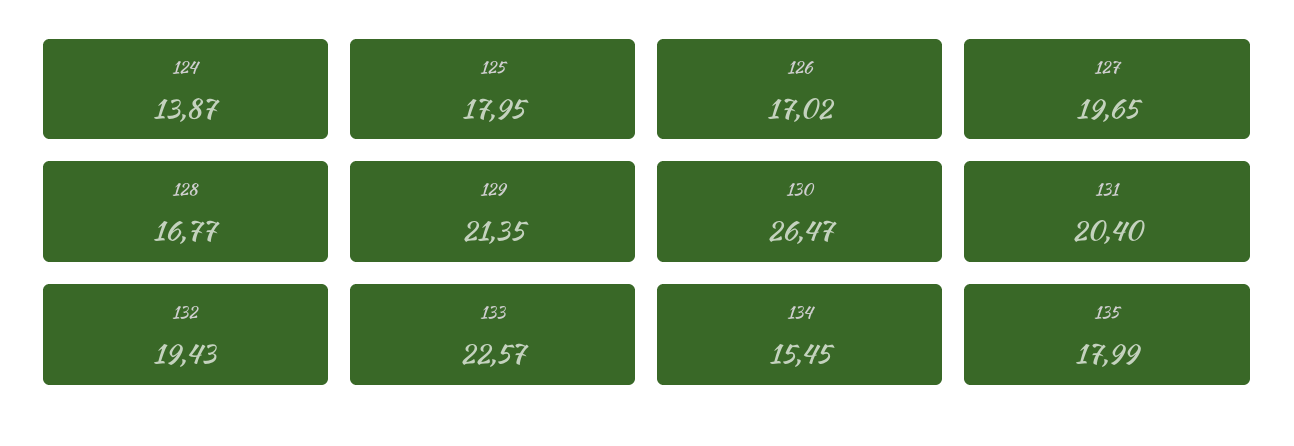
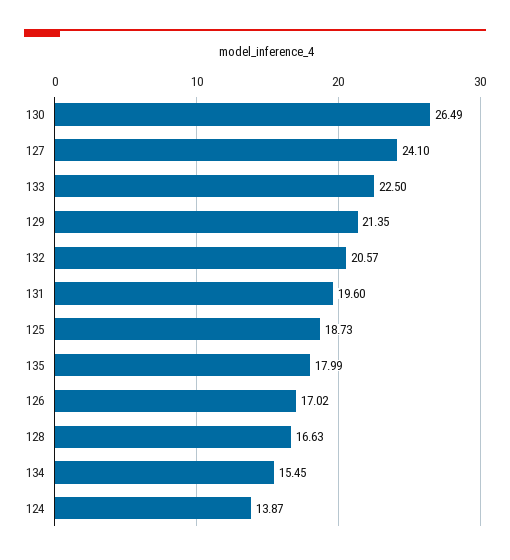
  {
    "124": 13.87,
-   "125": 17.95,
+   "125": 18.73,
    "126": 17.02,
-   "127": 19.65,
+   "127": 24.1,
-   "128": 16.77,
+   "128": 16.63,
    "129": 21.35,
-   "130": 26.47,
+   "130": 26.49,
-   "131": 20.4,
+   "131": 19.6,
-   "132": 19.43,
+   "132": 20.57,
-   "133": 22.57,
+   "133": 22.5,
    "134": 15.45,
    "135": 17.99
  }

